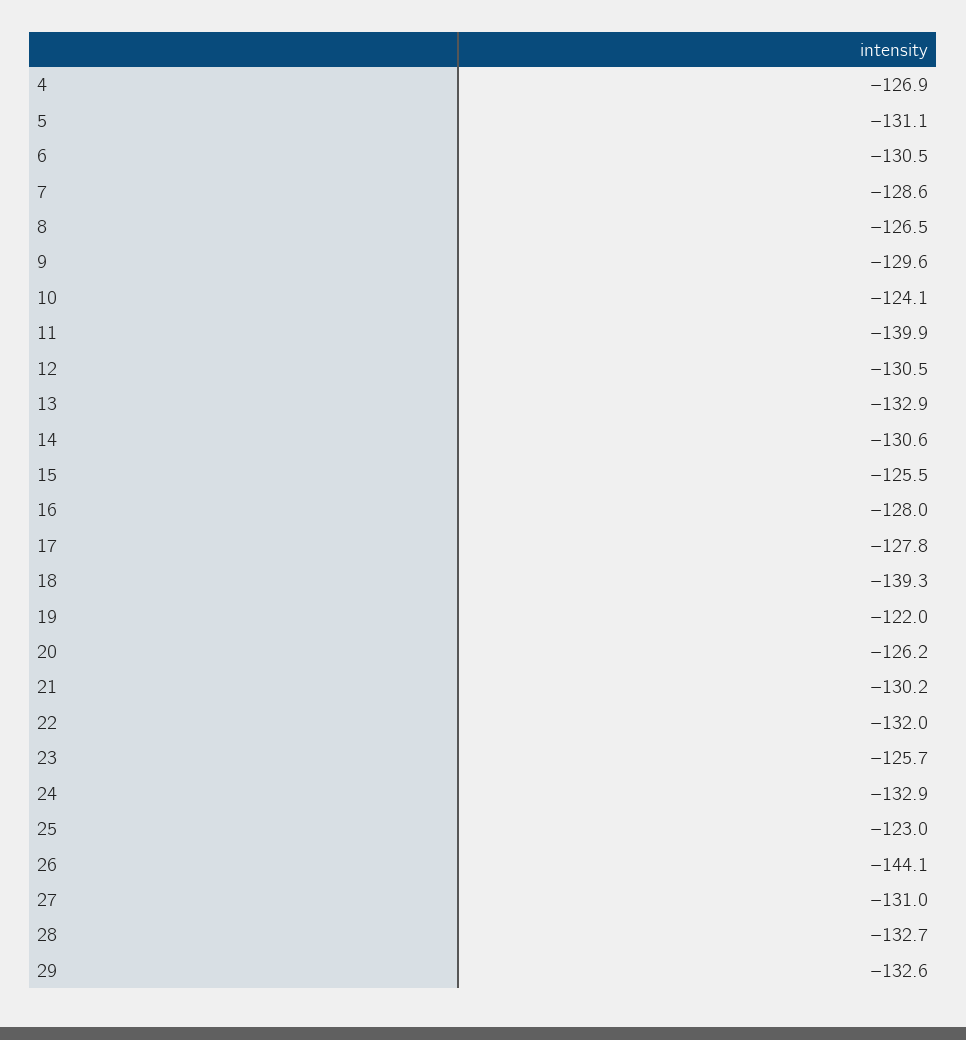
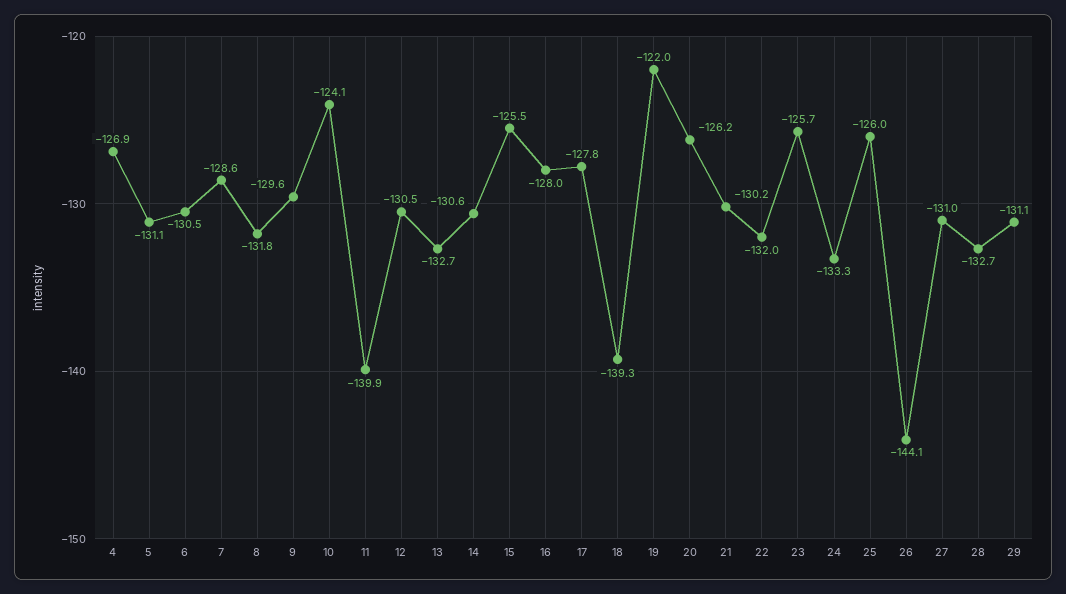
  {
    "4": -126.9,
    "5": -131.1,
    "6": -130.5,
    "7": -128.6,
-   "8": -126.5,
+   "8": -131.8,
    "9": -129.6,
    "10": -124.1,
    "11": -139.9,
    "12": -130.5,
-   "13": -132.9,
+   "13": -132.7,
    "14": -130.6,
    "15": -125.5,
    "16": -128,
    "17": -127.8,
    "18": -139.3,
    "19": -122,
    "20": -126.2,
    "21": -130.2,
    "22": -132,
    "23": -125.7,
-   "24": -132.9,
+   "24": -133.3,
-   "25": -123,
+   "25": -126,
    "26": -144.1,
    "27": -131,
    "28": -132.7,
-   "29": -132.6
+   "29": -131.1
  }

